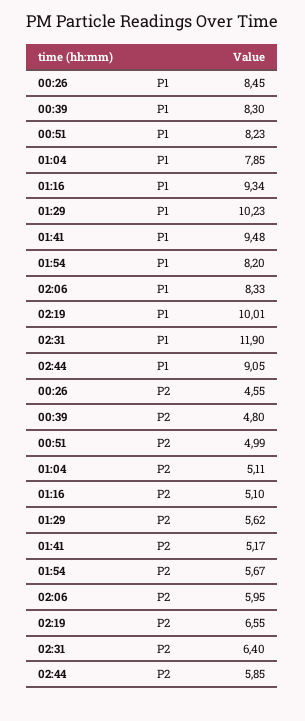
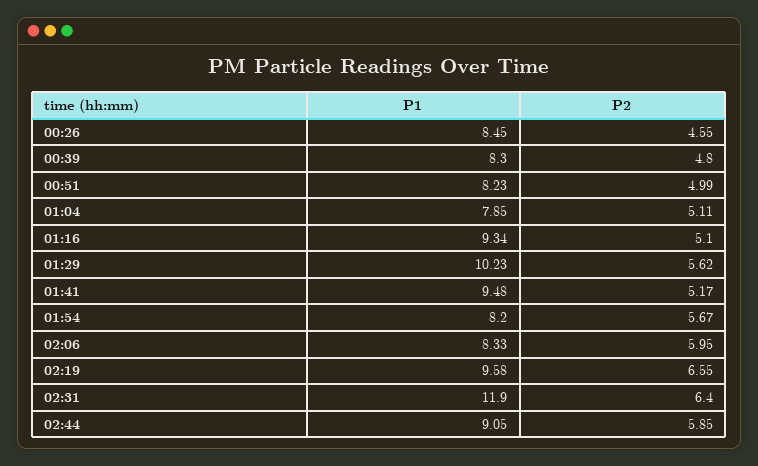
  {
    "00:26": {
      "P1": 8.45,
      "P2": 4.55
    },
    "00:39": {
      "P1": 8.3,
      "P2": 4.8
    },
    "00:51": {
      "P1": 8.23,
      "P2": 4.99
    },
    "01:04": {
      "P1": 7.85,
      "P2": 5.11
    },
    "01:16": {
      "P1": 9.34,
      "P2": 5.1
    },
    "01:29": {
      "P1": 10.23,
      "P2": 5.62
    },
    "01:41": {
      "P1": 9.48,
      "P2": 5.17
    },
    "01:54": {
      "P1": 8.2,
      "P2": 5.67
    },
    "02:06": {
      "P1": 8.33,
      "P2": 5.95
    },
    "02:19": {
-     "P1": 10.01,
+     "P1": 9.58,
      "P2": 6.55
    },
    "02:31": {
      "P1": 11.9,
      "P2": 6.4
    },
    "02:44": {
      "P1": 9.05,
      "P2": 5.85
    }
  }

